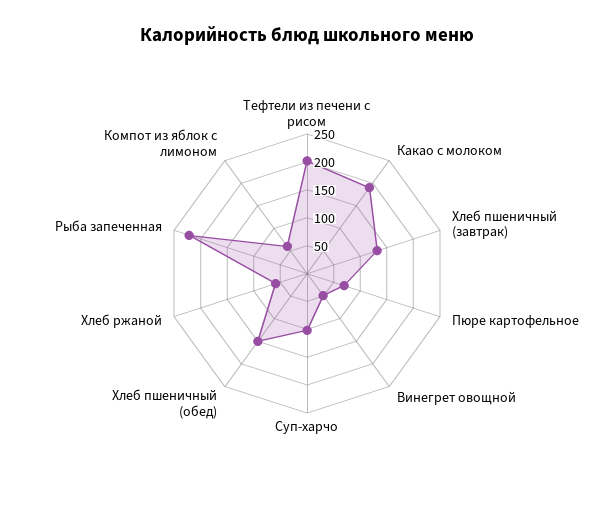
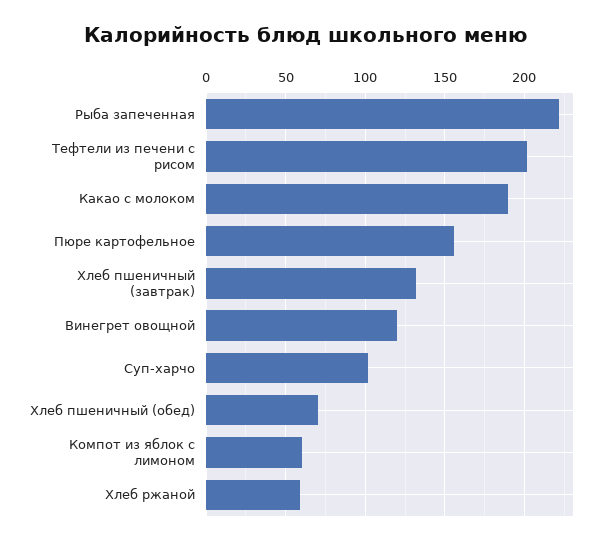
  {
    "Тефтели из печени с рисом": 200,
    "Какао с молоком": 190,
    "Хлеб пшеничный (завтрак)": 130,
-   "Пюре картофельное": 75,
+   "Пюре картофельное": 155,
-   "Винегрет овощной": 50,
+   "Винегрет овощной": 120,
    "Суп-харчо": 100,
-   "Хлеб пшеничный (обед)": 150,
+   "Хлеб пшеничный (обед)": 70,
    "Хлеб ржаной": 60,
    "Рыба запеченная": 220,
    "Компот из яблок с лимоном": 60
  }

